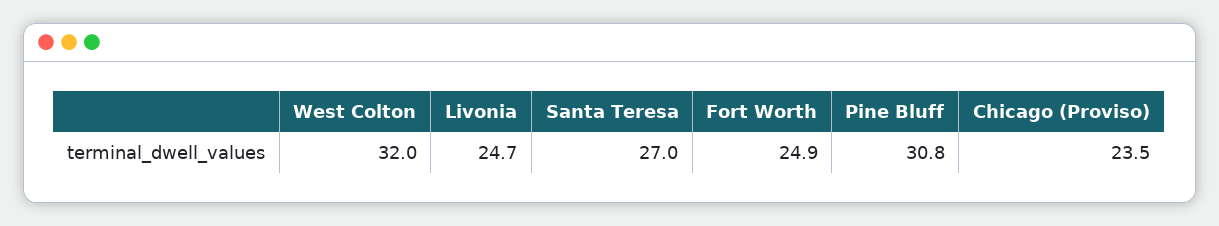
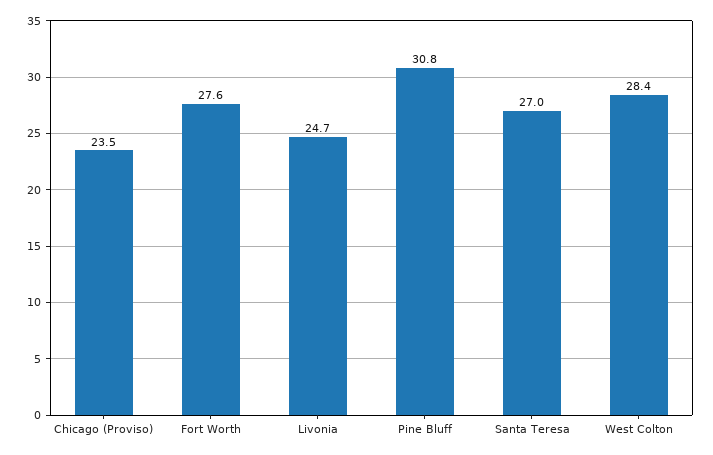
  {
-   "West Colton": 32,
+   "West Colton": 28.4,
    "Livonia": 24.7,
    "Santa Teresa": 27,
-   "Fort Worth": 24.9,
+   "Fort Worth": 27.6,
    "Pine Bluff": 30.8,
    "Chicago (Proviso)": 23.5
  }

